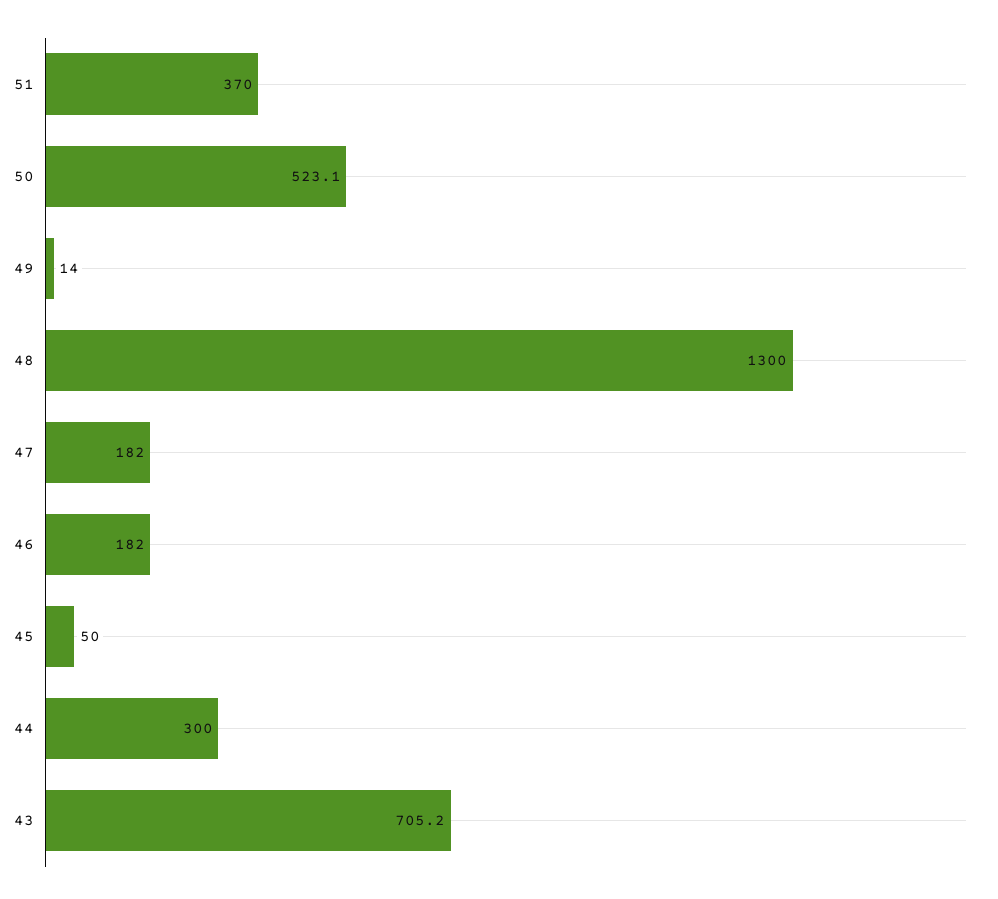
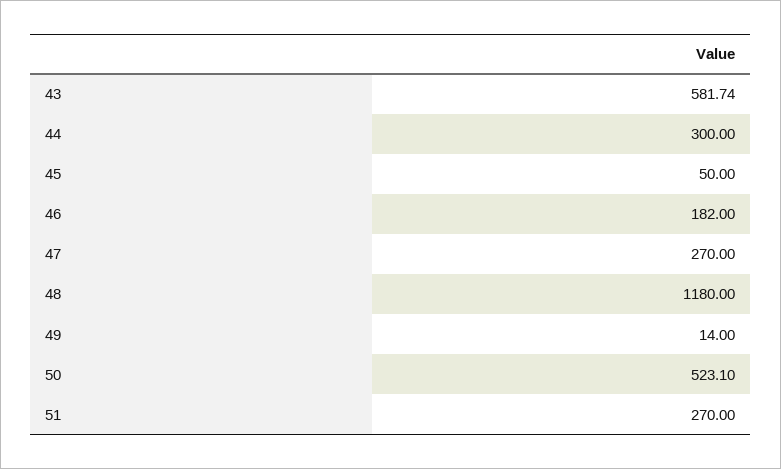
  {
-   "51": 370,
+   "51": 270,
    "50": 523.1,
    "49": 14,
-   "48": 1300,
+   "48": 1180,
-   "47": 182,
+   "47": 270,
    "46": 182,
    "45": 50,
    "44": 300,
-   "43": 705.2
+   "43": 581.74
  }

